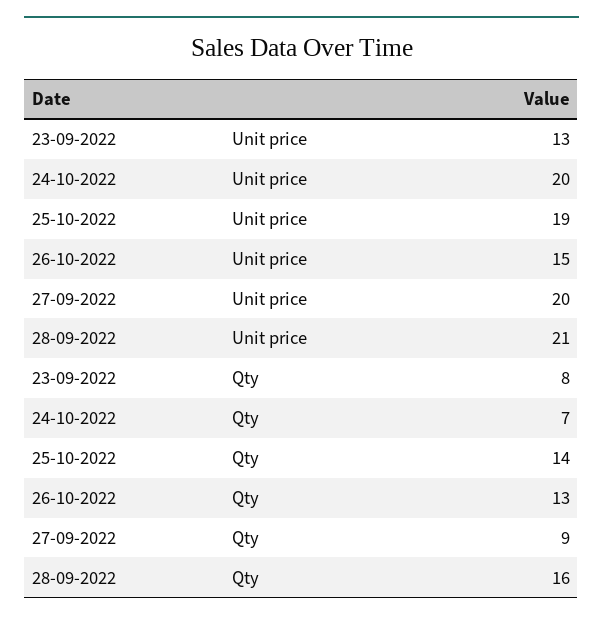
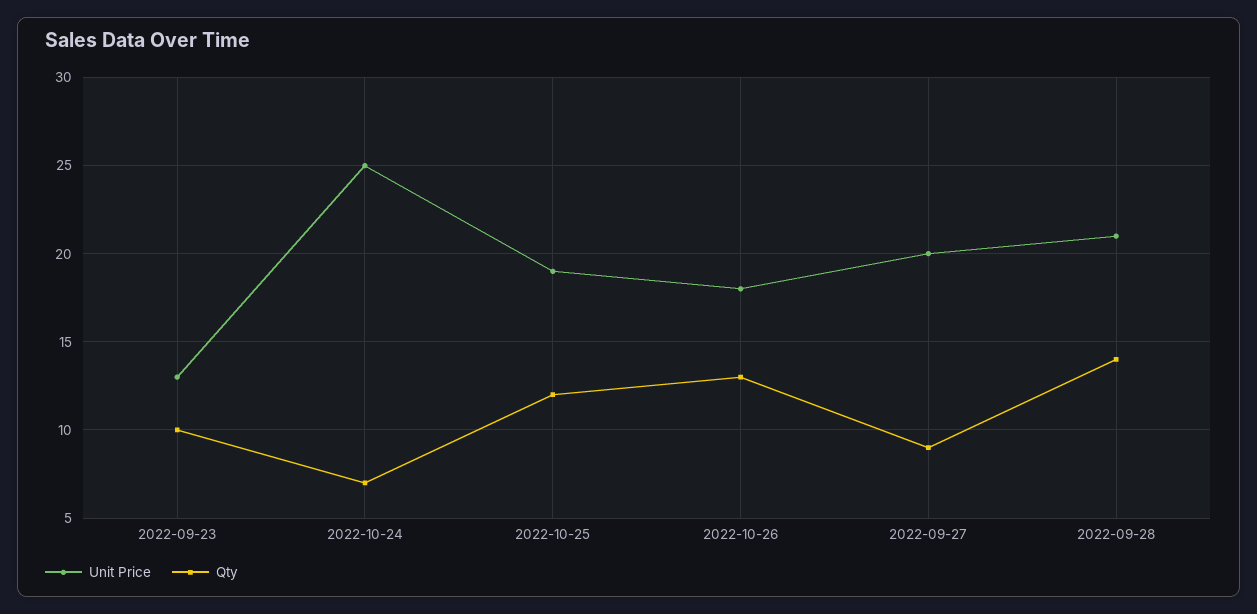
  {
    "Unit price": {
      "23-09-2022": 13,
-     "24-10-2022": 20,
+     "24-10-2022": 25,
      "25-10-2022": 19,
-     "26-10-2022": 15,
+     "26-10-2022": 18,
      "27-09-2022": 20,
      "28-09-2022": 21
    },
    "Qty": {
-     "23-09-2022": 8,
+     "23-09-2022": 10,
      "24-10-2022": 7,
-     "25-10-2022": 14,
+     "25-10-2022": 12,
      "26-10-2022": 13,
      "27-09-2022": 9,
-     "28-09-2022": 16
+     "28-09-2022": 14
    }
  }

